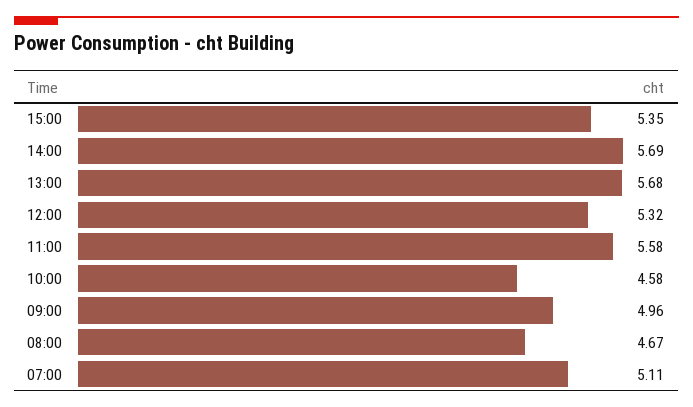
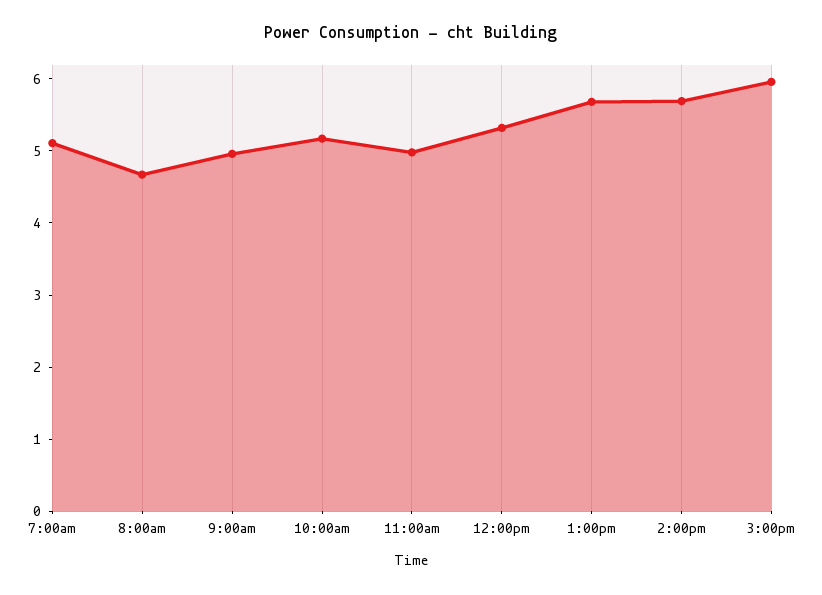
  {
-   "15:00": 5.35,
+   "15:00": 6,
    "14:00": 5.69,
    "13:00": 5.68,
    "12:00": 5.32,
-   "11:00": 5.58,
+   "11:00": 5,
-   "10:00": 4.58,
+   "10:00": 5.2,
    "09:00": 4.96,
    "08:00": 4.67,
    "07:00": 5.11
  }

